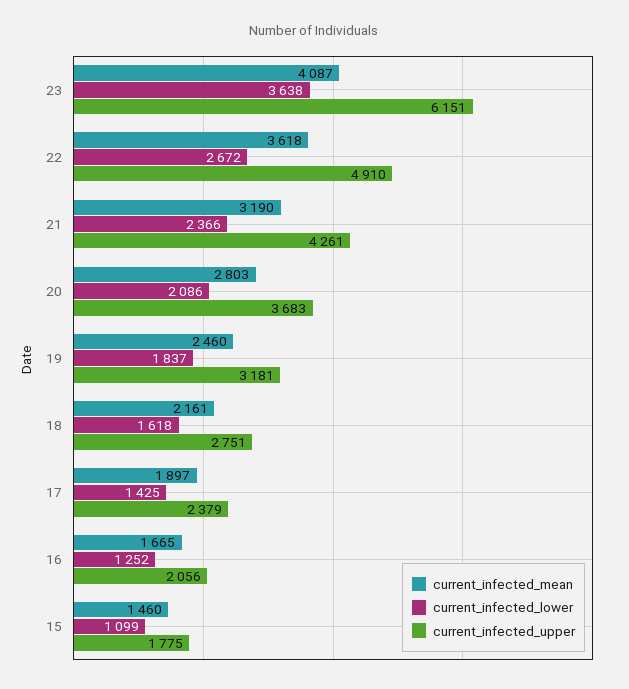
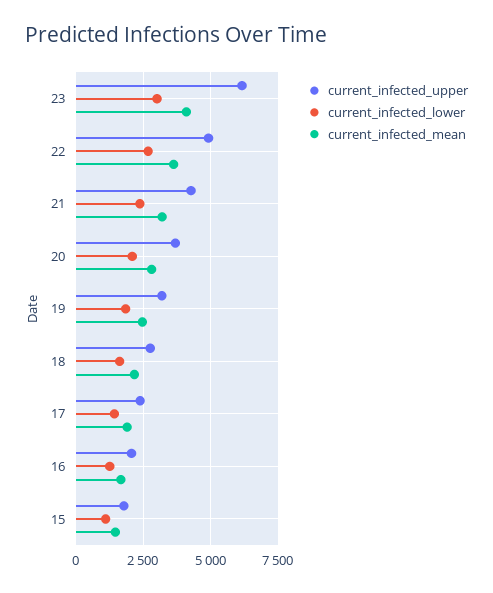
  {
    "current_infected_mean": {
      "23": 4087,
      "22": 3618,
      "21": 3190,
      "20": 2803,
      "19": 2460,
      "18": 2161,
      "17": 1897,
      "16": 1665,
      "15": 1460
    },
    "current_infected_lower": {
-     "23": 3638,
+     "23": 3000,
      "22": 2672,
      "21": 2366,
      "20": 2086,
      "19": 1837,
      "18": 1618,
      "17": 1425,
      "16": 1252,
      "15": 1099
    },
    "current_infected_upper": {
      "23": 6151,
      "22": 4910,
      "21": 4261,
      "20": 3683,
      "19": 3181,
      "18": 2751,
      "17": 2379,
      "16": 2056,
      "15": 1775
    }
  }

